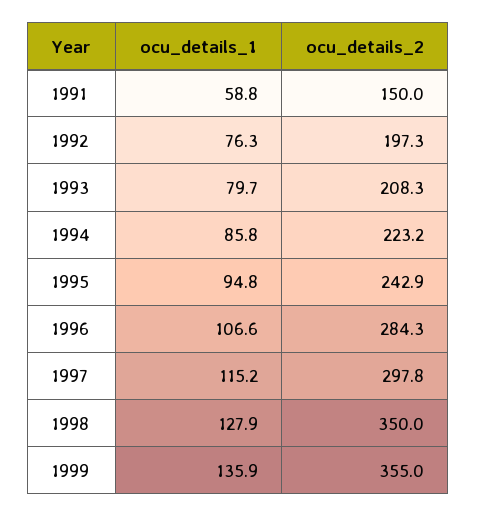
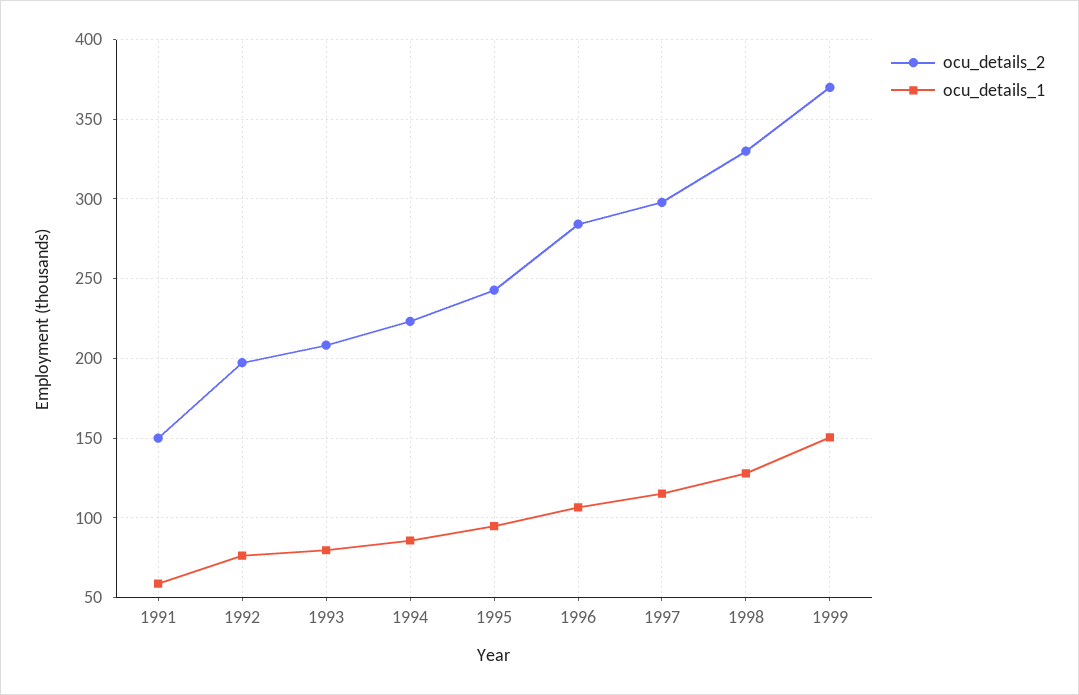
  {
    "ocu_details_1": {
      "1991": 58.8,
      "1992": 76.3,
      "1993": 79.7,
      "1994": 85.8,
      "1995": 94.8,
      "1996": 106.6,
      "1997": 115.2,
      "1998": 127.9,
-     "1999": 135.9
+     "1999": 150
    },
    "ocu_details_2": {
      "1991": 150,
      "1992": 197.3,
      "1993": 208.3,
      "1994": 223.2,
      "1995": 242.9,
      "1996": 284.3,
      "1997": 297.8,
-     "1998": 350,
+     "1998": 330,
-     "1999": 355
+     "1999": 370
    }
  }

